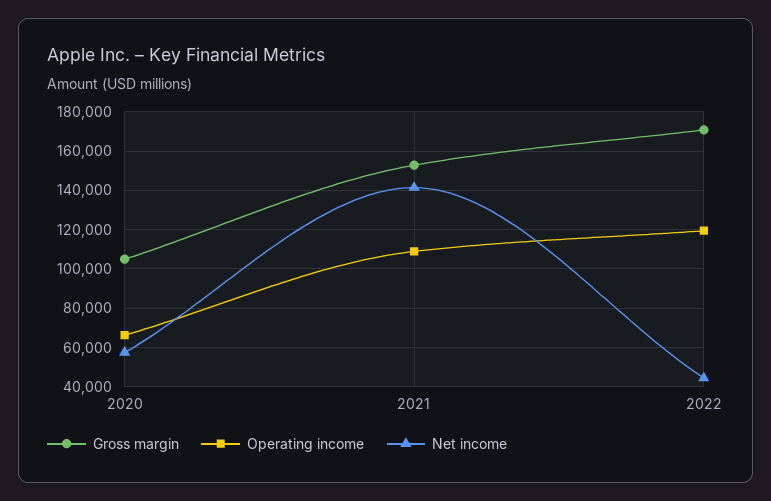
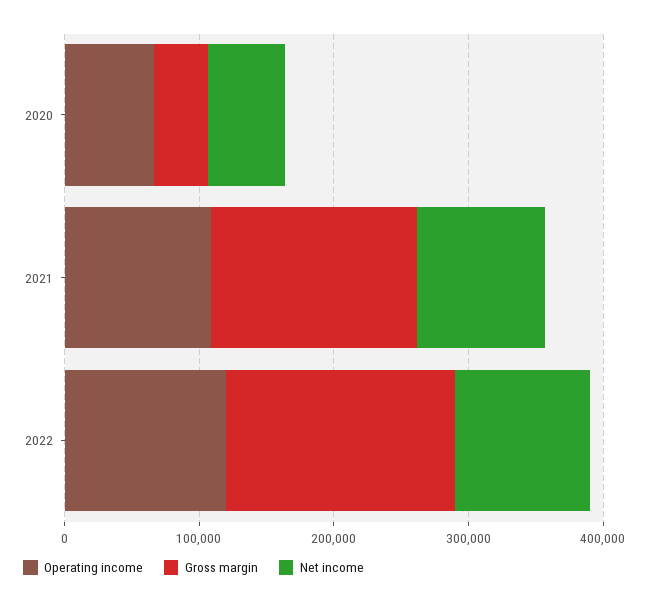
  {
    "Gross margin": {
-     "2020": 105000,
+     "2020": 40000,
      "2021": 155000,
      "2022": 170000
    },
    "Operating income": {
      "2020": 65000,
      "2021": 110000,
      "2022": 120000
    },
    "Net income": {
      "2020": 55000,
-     "2021": 140000,
+     "2021": 100000,
-     "2022": 45000
+     "2022": 100000
    }
  }

